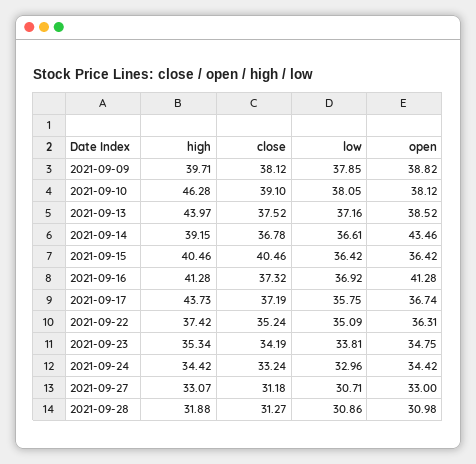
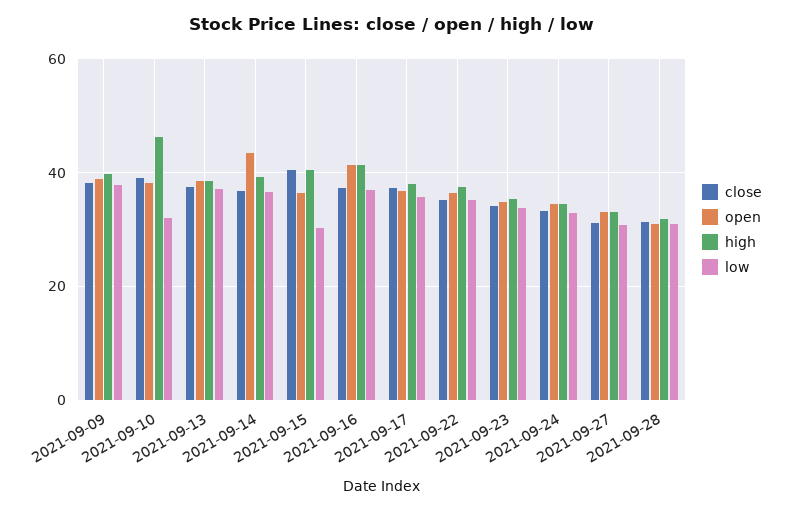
  {
    "high": {
      "2021-09-09": 39.71,
      "2021-09-10": 46.28,
-     "2021-09-13": 43.97,
+     "2021-09-13": 38,
      "2021-09-14": 39.15,
      "2021-09-15": 40.46,
      "2021-09-16": 41.28,
-     "2021-09-17": 43.73,
+     "2021-09-17": 38,
      "2021-09-22": 37.42,
      "2021-09-23": 35.34,
      "2021-09-24": 34.42,
      "2021-09-27": 33.07,
      "2021-09-28": 31.88
    },
    "close": {
      "2021-09-09": 38.12,
      "2021-09-10": 39.1,
      "2021-09-13": 37.52,
      "2021-09-14": 36.78,
      "2021-09-15": 40.46,
      "2021-09-16": 37.32,
      "2021-09-17": 37.19,
      "2021-09-22": 35.24,
      "2021-09-23": 34.19,
      "2021-09-24": 33.24,
      "2021-09-27": 31.18,
      "2021-09-28": 31.27
    },
    "low": {
      "2021-09-09": 37.85,
-     "2021-09-10": 38.05,
+     "2021-09-10": 32,
      "2021-09-13": 37.16,
      "2021-09-14": 36.61,
-     "2021-09-15": 36.42,
+     "2021-09-15": 30,
      "2021-09-16": 36.92,
      "2021-09-17": 35.75,
      "2021-09-22": 35.09,
      "2021-09-23": 33.81,
      "2021-09-24": 32.96,
      "2021-09-27": 30.71,
      "2021-09-28": 30.86
    },
    "open": {
      "2021-09-09": 38.82,
      "2021-09-10": 38.12,
      "2021-09-13": 38.52,
      "2021-09-14": 43.46,
      "2021-09-15": 36.42,
      "2021-09-16": 41.28,
      "2021-09-17": 36.74,
      "2021-09-22": 36.31,
      "2021-09-23": 34.75,
      "2021-09-24": 34.42,
      "2021-09-27": 33,
      "2021-09-28": 30.98
    }
  }

